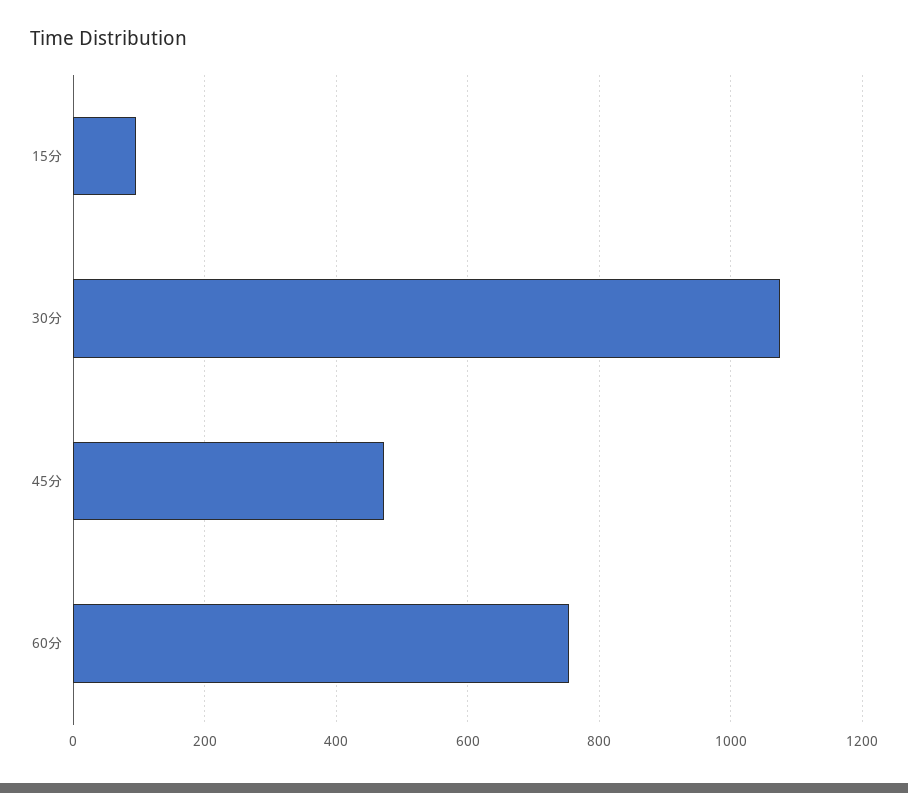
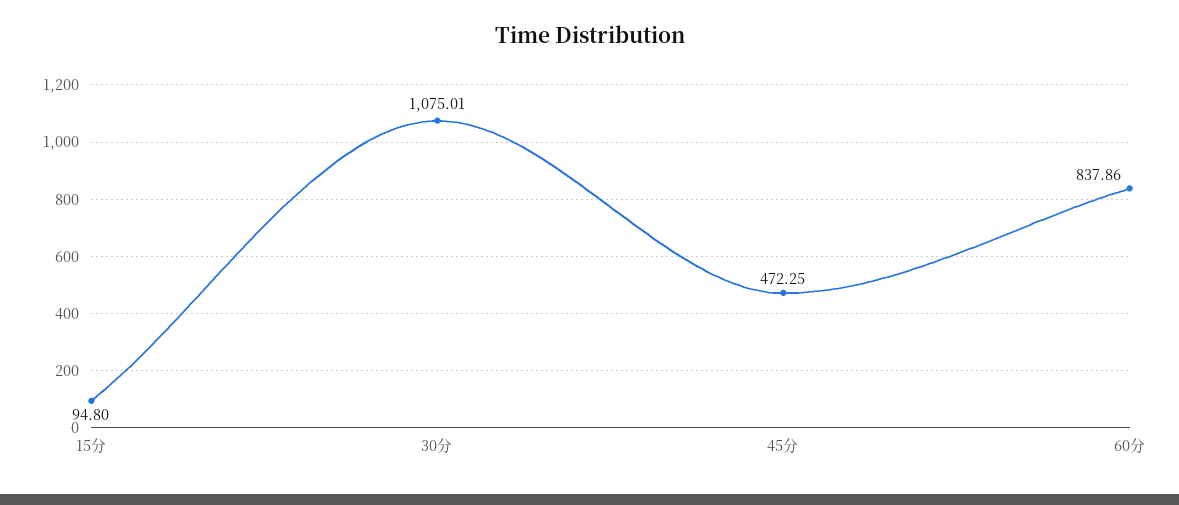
  {
    "15分": 94.8,
    "30分": 1075.01,
    "45分": 472.25,
-   "60分": 760
+   "60分": 837.86
  }

